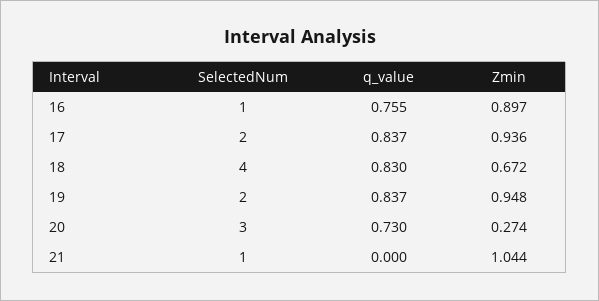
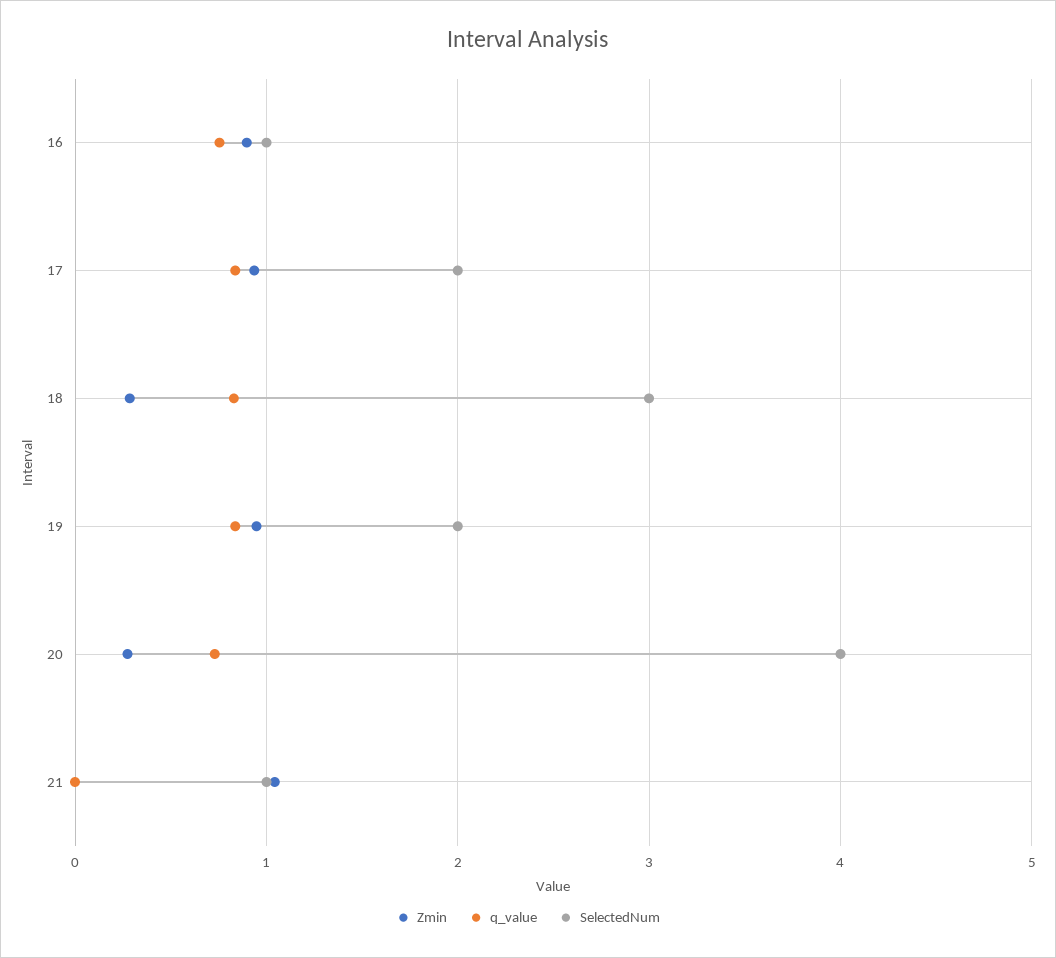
  {
    "SelectedNum": {
      "16": 1,
      "17": 2,
-     "18": 4,
+     "18": 3,
      "19": 2,
-     "20": 3,
+     "20": 4,
      "21": 1
    },
    "q_value": {
      "16": 0.755,
      "17": 0.837,
      "18": 0.83,
      "19": 0.837,
      "20": 0.73,
      "21": 0
    },
    "Zmin": {
      "16": 0.897,
      "17": 0.936,
-     "18": 0.672,
+     "18": 0.3,
      "19": 0.948,
      "20": 0.274,
      "21": 1.044
    }
  }

